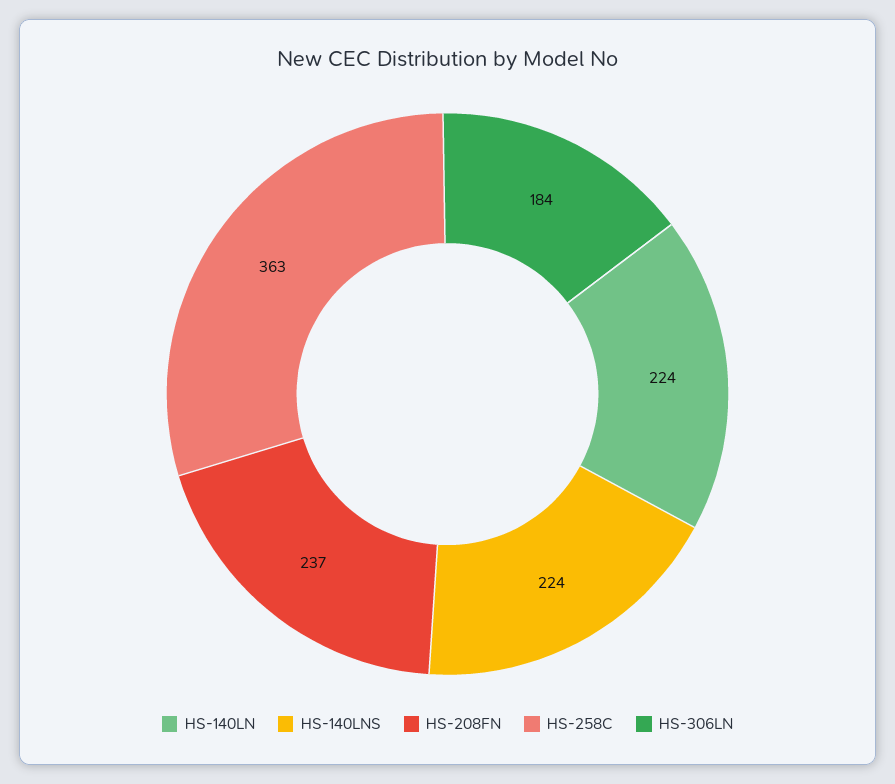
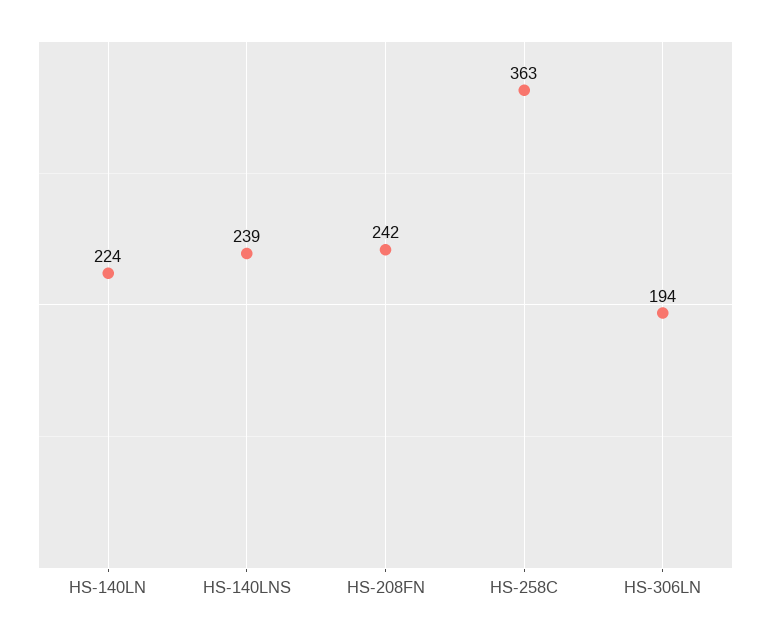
  {
    "HS-140LN": 224,
-   "HS-140LNS": 224,
+   "HS-140LNS": 239,
-   "HS-208FN": 237,
+   "HS-208FN": 242,
    "HS-258C": 363,
-   "HS-306LN": 184
+   "HS-306LN": 194
  }

